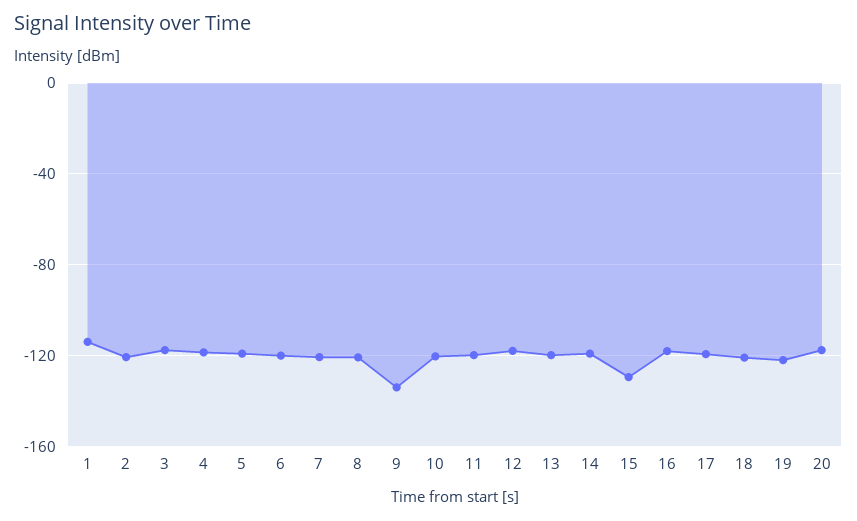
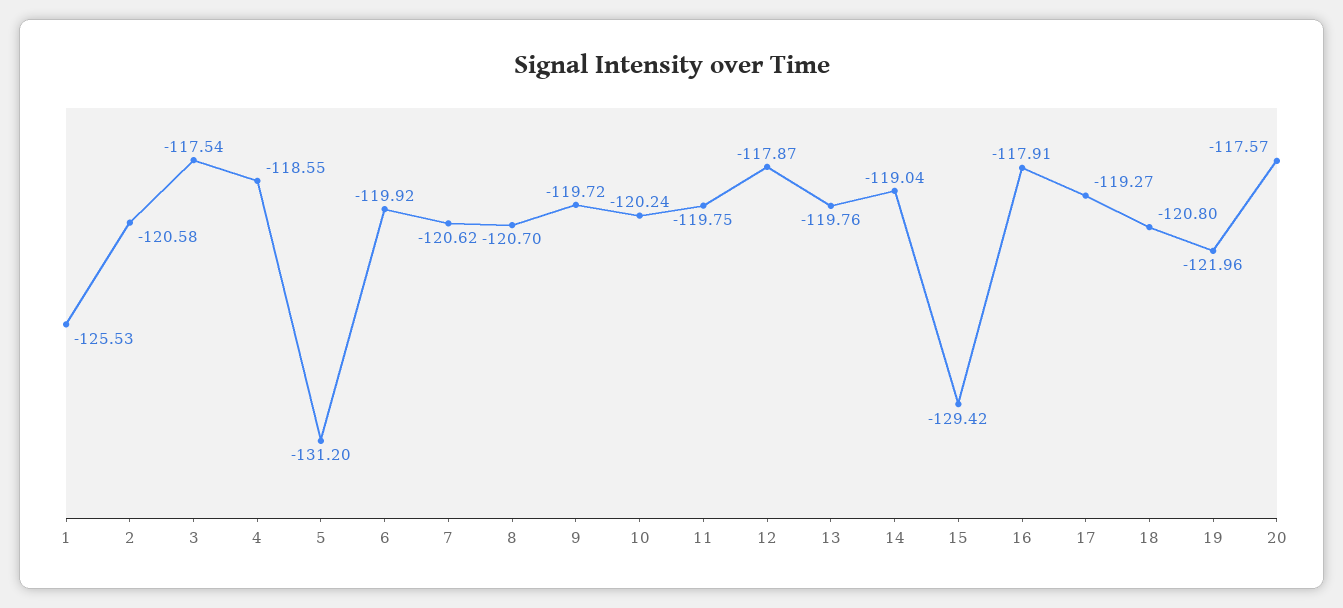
  {
-   "1": -115,
+   "1": -125.53,
    "2": -120.58,
    "3": -117.54,
    "4": -118.55,
-   "5": -120,
+   "5": -131.2,
    "6": -119.92,
    "7": -120.62,
    "8": -120.7,
-   "9": -135,
+   "9": -119.72,
    "10": -120.24,
    "11": -119.75,
    "12": -117.87,
    "13": -119.76,
    "14": -119.04,
    "15": -129.42,
    "16": -117.91,
    "17": -119.27,
    "18": -120.8,
    "19": -121.96,
    "20": -117.57
  }

